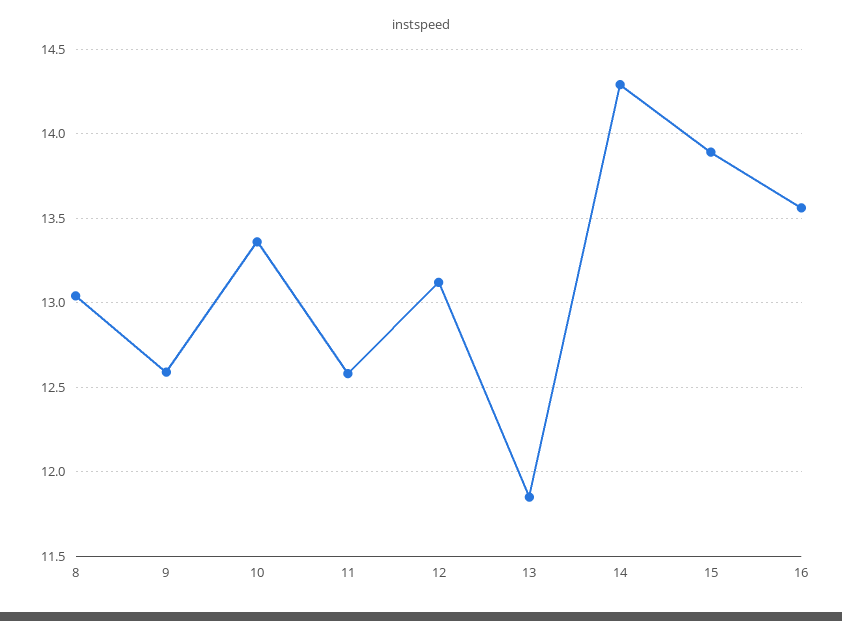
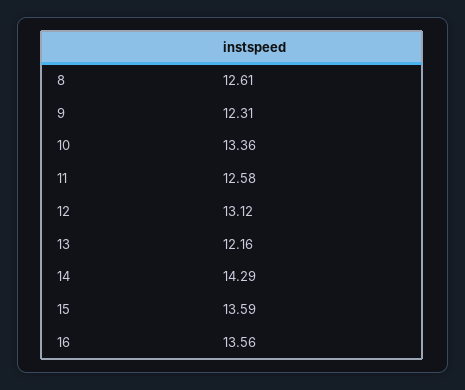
  {
-   "8": 13.05,
+   "8": 12.61,
-   "9": 12.6,
+   "9": 12.31,
    "10": 13.36,
    "11": 12.58,
    "12": 13.12,
-   "13": 11.85,
+   "13": 12.16,
    "14": 14.29,
-   "15": 13.9,
+   "15": 13.59,
    "16": 13.56
  }

